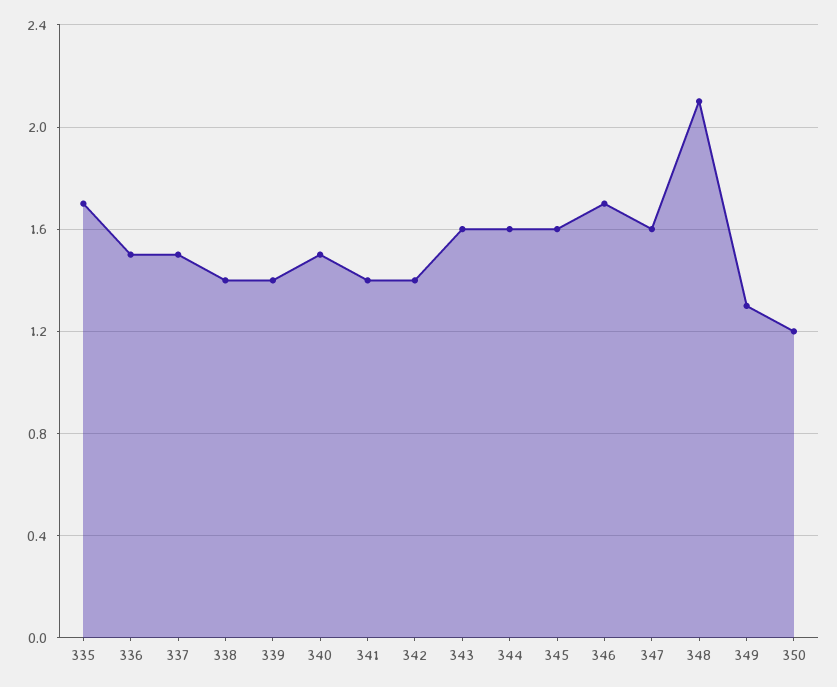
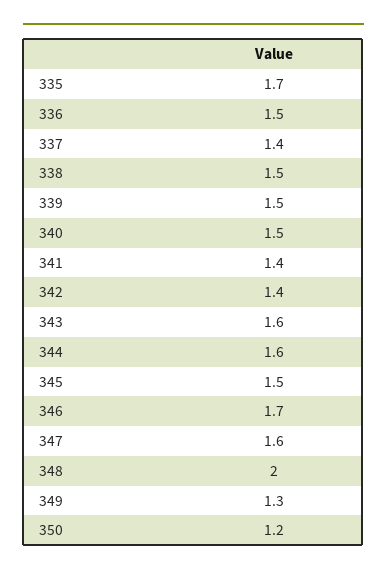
  {
    "335": 1.7,
    "336": 1.5,
-   "337": 1.5,
+   "337": 1.4,
-   "338": 1.4,
+   "338": 1.5,
-   "339": 1.4,
+   "339": 1.5,
    "340": 1.5,
    "341": 1.4,
    "342": 1.4,
    "343": 1.6,
    "344": 1.6,
-   "345": 1.6,
+   "345": 1.5,
    "346": 1.7,
    "347": 1.6,
-   "348": 2.1,
+   "348": 2,
    "349": 1.3,
    "350": 1.2
  }

